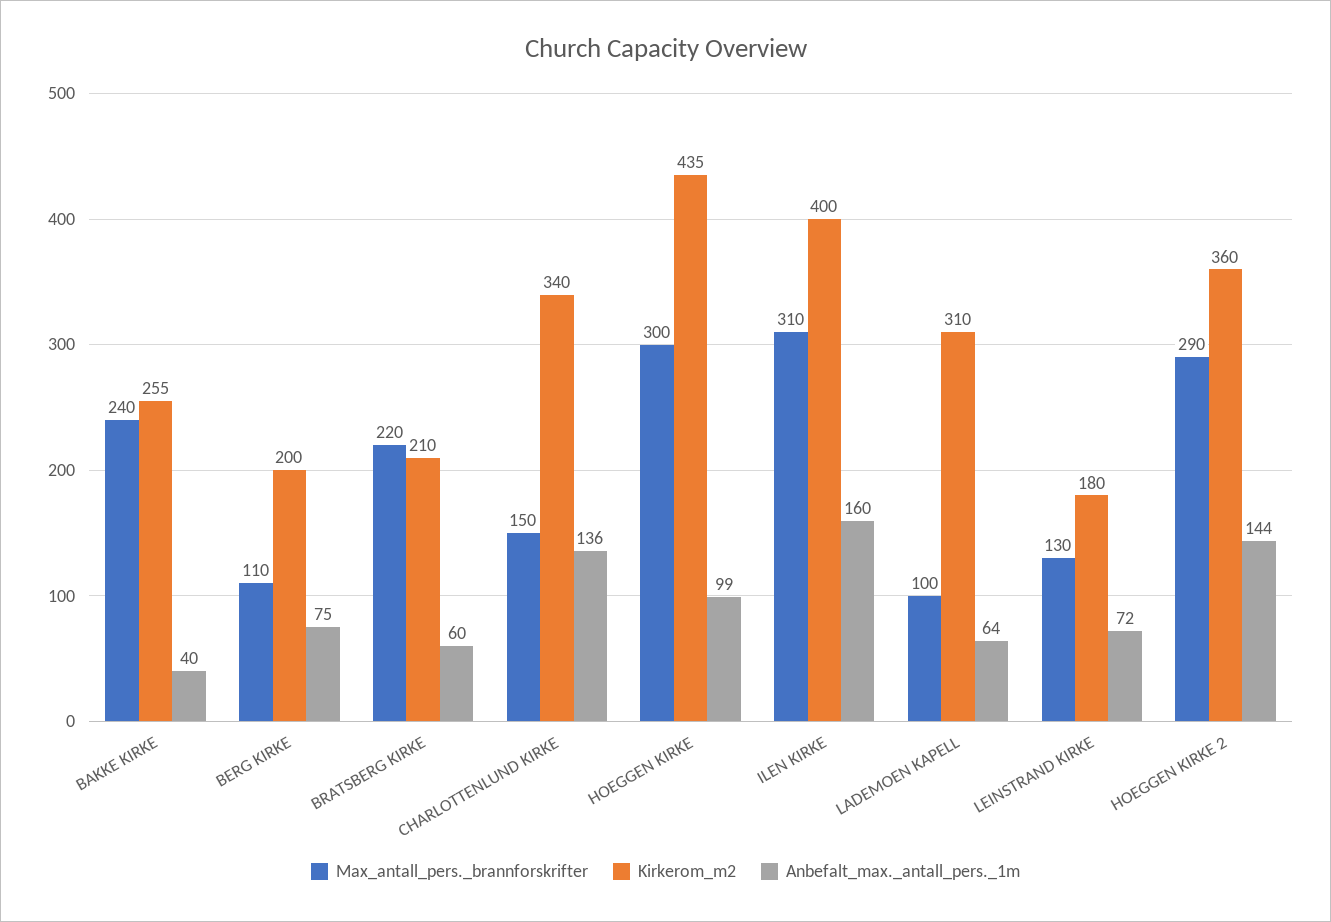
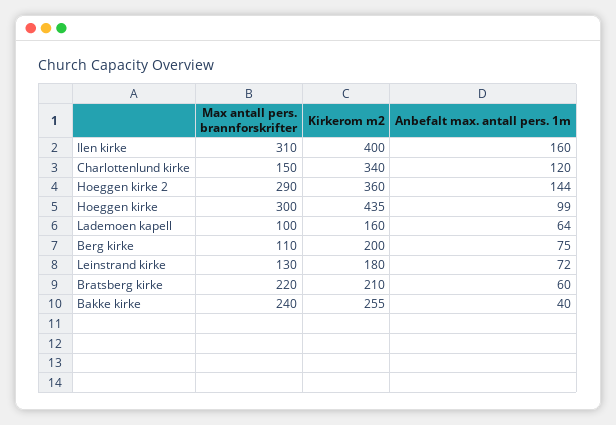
  {
    "Max_antall_pers._brannforskrifter": {
      "BAKKE KIRKE": 240,
      "BERG KIRKE": 110,
      "BRATSBERG KIRKE": 220,
      "CHARLOTTENLUND KIRKE": 150,
      "HOEGGEN KIRKE": 300,
      "ILEN KIRKE": 310,
      "LADEMOEN KAPELL": 100,
      "LEINSTRAND KIRKE": 130,
      "HOEGGEN KIRKE 2": 290
    },
    "Kirkerom_m2": {
      "BAKKE KIRKE": 255,
      "BERG KIRKE": 200,
      "BRATSBERG KIRKE": 210,
      "CHARLOTTENLUND KIRKE": 340,
      "HOEGGEN KIRKE": 435,
      "ILEN KIRKE": 400,
-     "LADEMOEN KAPELL": 310,
+     "LADEMOEN KAPELL": 160,
      "LEINSTRAND KIRKE": 180,
      "HOEGGEN KIRKE 2": 360
    },
    "Anbefalt_max._antall_pers._1m": {
      "BAKKE KIRKE": 40,
      "BERG KIRKE": 75,
      "BRATSBERG KIRKE": 60,
-     "CHARLOTTENLUND KIRKE": 136,
+     "CHARLOTTENLUND KIRKE": 120,
      "HOEGGEN KIRKE": 99,
      "ILEN KIRKE": 160,
      "LADEMOEN KAPELL": 64,
      "LEINSTRAND KIRKE": 72,
      "HOEGGEN KIRKE 2": 144
    }
  }

